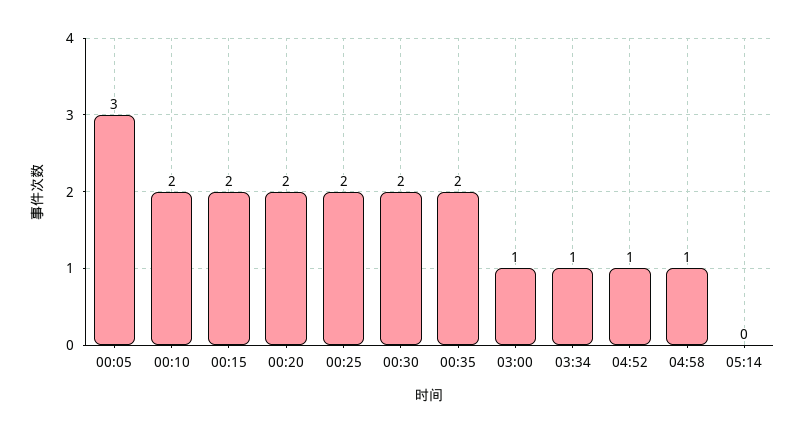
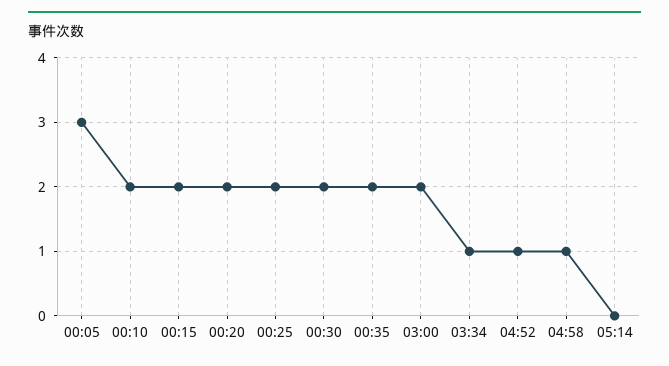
  {
    "00:05": 3,
    "00:10": 2,
    "00:15": 2,
    "00:20": 2,
    "00:25": 2,
    "00:30": 2,
    "00:35": 2,
-   "03:00": 1,
+   "03:00": 2,
    "03:34": 1,
    "04:52": 1,
    "04:58": 1,
    "05:14": 0
  }

